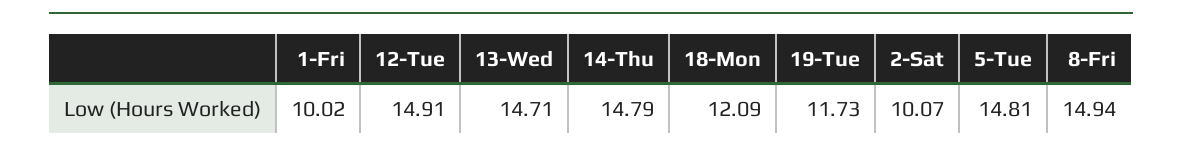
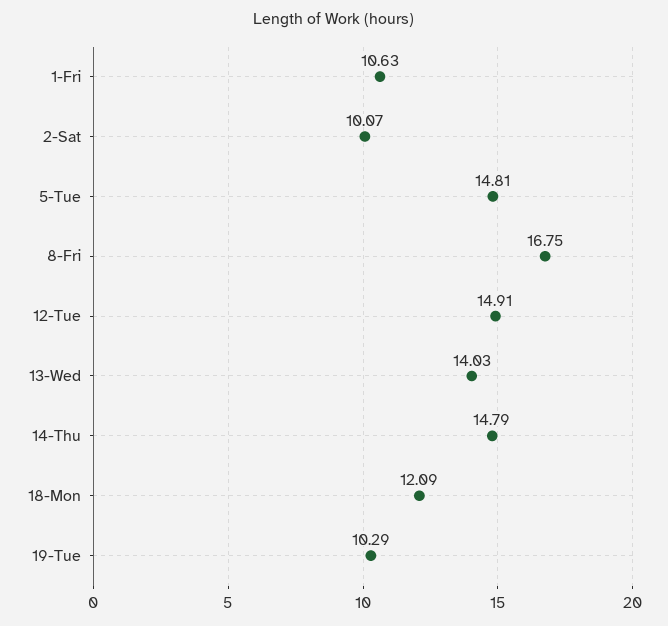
  {
-   "1-Fri": 10.02,
+   "1-Fri": 10.63,
    "12-Tue": 14.91,
-   "13-Wed": 14.71,
+   "13-Wed": 14.03,
    "14-Thu": 14.79,
    "18-Mon": 12.09,
-   "19-Tue": 11.73,
+   "19-Tue": 10.29,
    "2-Sat": 10.07,
    "5-Tue": 14.81,
-   "8-Fri": 14.94
+   "8-Fri": 16.75
  }

